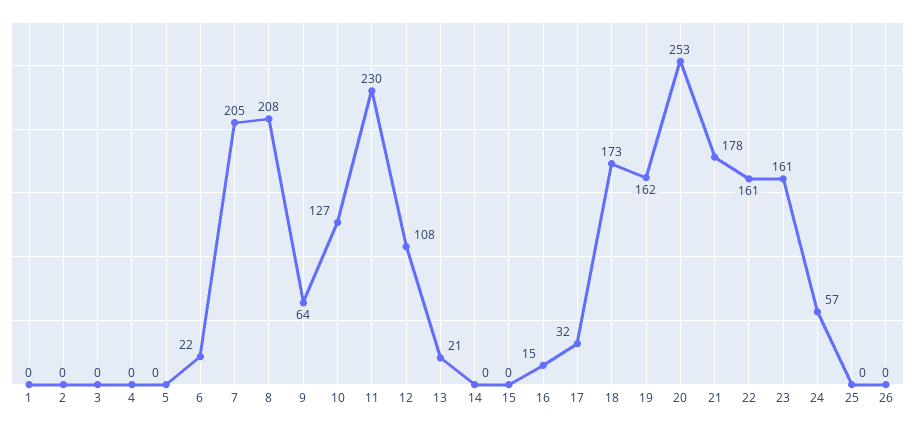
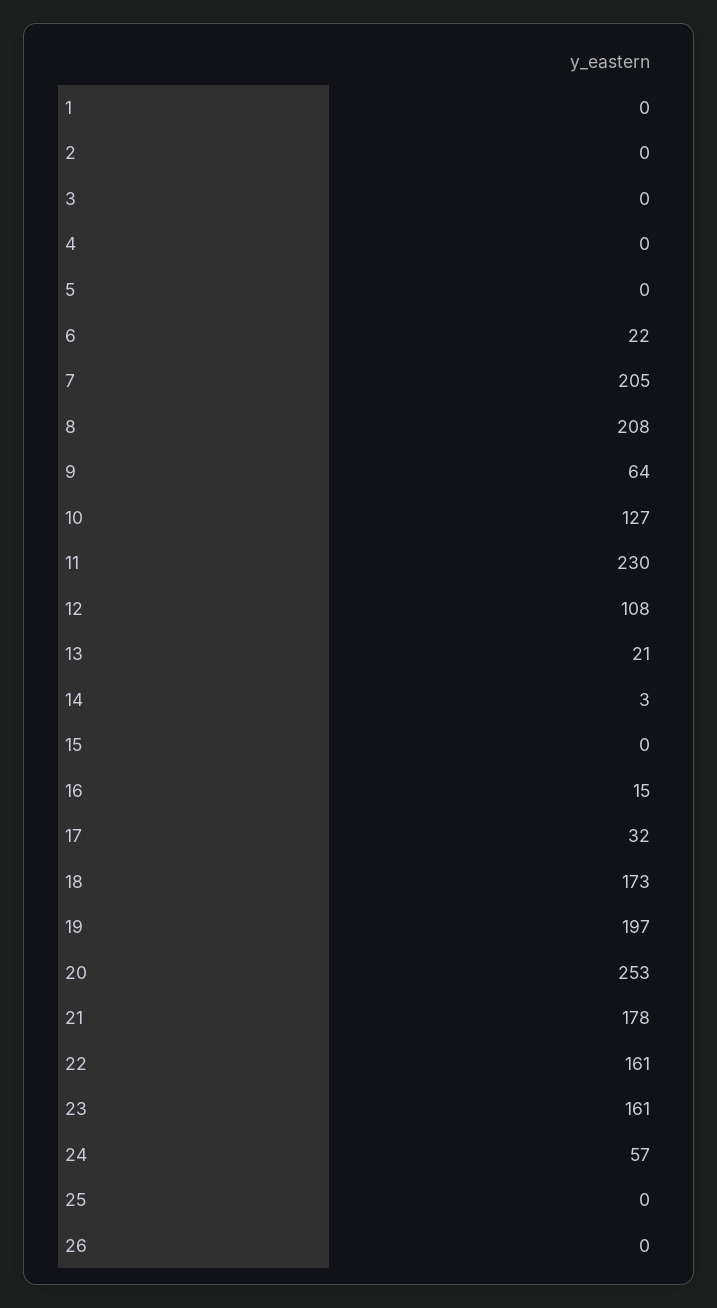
  {
    "1": 0,
    "2": 0,
    "3": 0,
    "4": 0,
    "5": 0,
    "6": 22,
    "7": 205,
    "8": 208,
    "9": 64,
    "10": 127,
    "11": 230,
    "12": 108,
    "13": 21,
-   "14": 0,
+   "14": 3,
    "15": 0,
    "16": 15,
    "17": 32,
    "18": 173,
-   "19": 162,
+   "19": 197,
    "20": 253,
    "21": 178,
    "22": 161,
    "23": 161,
    "24": 57,
    "25": 0,
    "26": 0
  }

